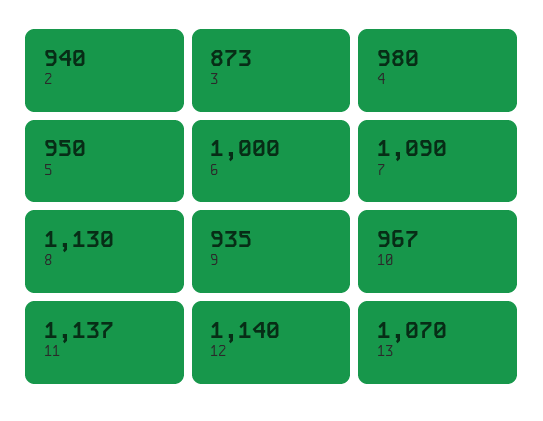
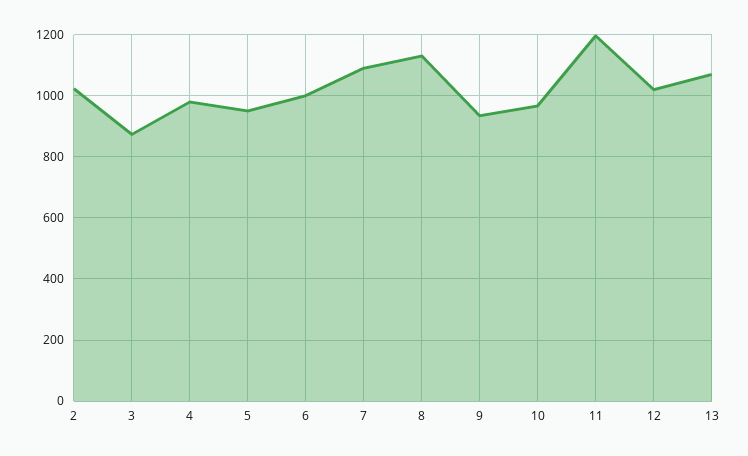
  {
-   "2": 940,
+   "2": 1020,
    "3": 873,
    "4": 980,
    "5": 950,
    "6": 1000,
    "7": 1090,
    "8": 1130,
    "9": 935,
    "10": 967,
-   "11": 1137,
+   "11": 1200,
-   "12": 1140,
+   "12": 1020,
    "13": 1070
  }

